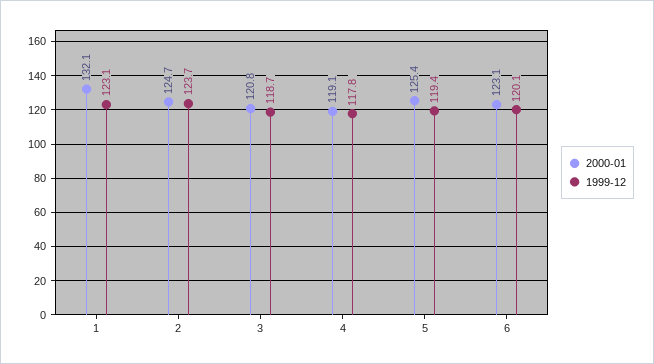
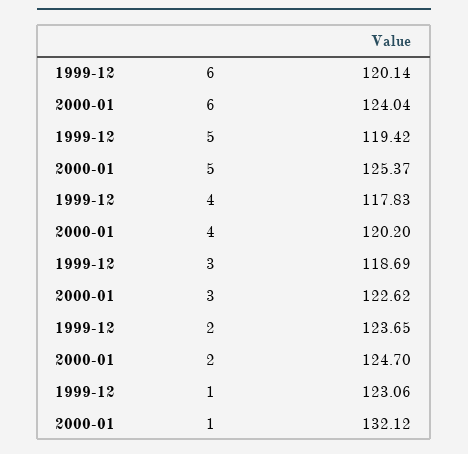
  {
    "2000-01": {
      "1": 132.12,
      "2": 124.7,
-     "3": 120.8,
+     "3": 122.62,
-     "4": 119.1,
+     "4": 120.2,
      "5": 125.37,
-     "6": 123.1
+     "6": 124.04
    },
    "1999-12": {
      "1": 123.06,
      "2": 123.65,
      "3": 118.69,
      "4": 117.83,
      "5": 119.42,
      "6": 120.14
    }
  }

